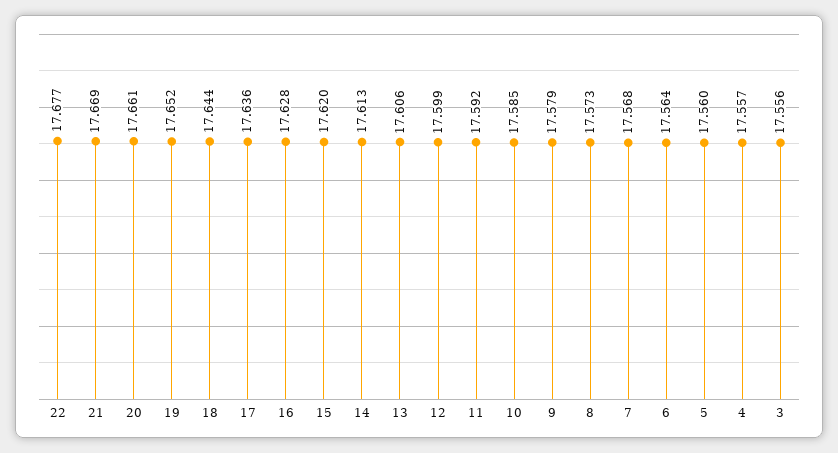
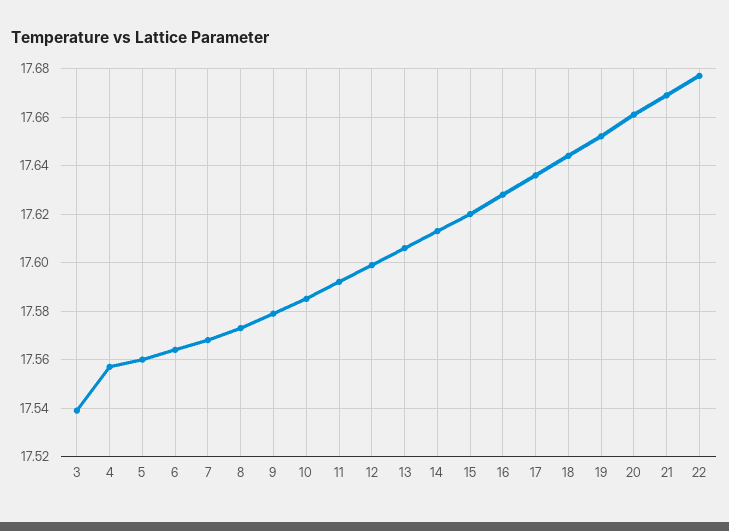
  {
    "22": 17.677,
    "21": 17.669,
    "20": 17.661,
    "19": 17.652,
    "18": 17.644,
    "17": 17.636,
    "16": 17.628,
    "15": 17.62,
    "14": 17.613,
    "13": 17.606,
    "12": 17.599,
    "11": 17.592,
    "10": 17.585,
    "9": 17.579,
    "8": 17.573,
    "7": 17.568,
    "6": 17.564,
    "5": 17.56,
    "4": 17.557,
-   "3": 17.556
+   "3": 17.54
  }

